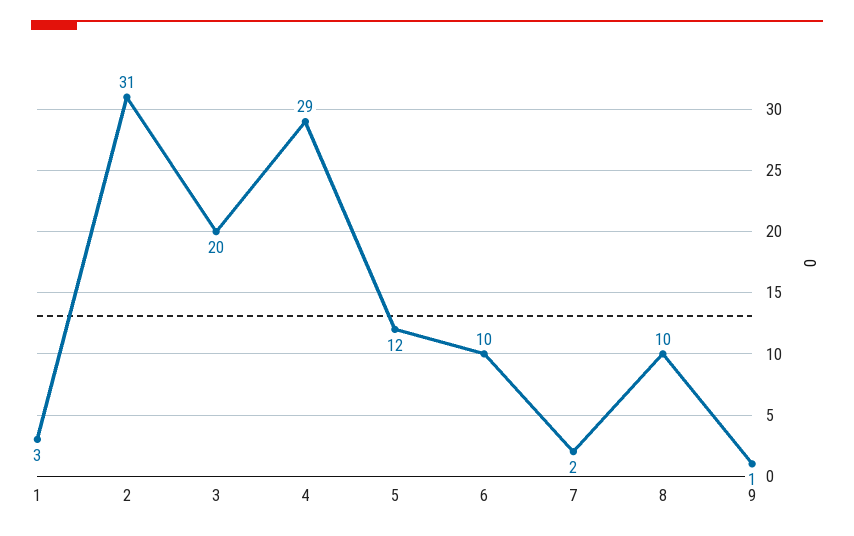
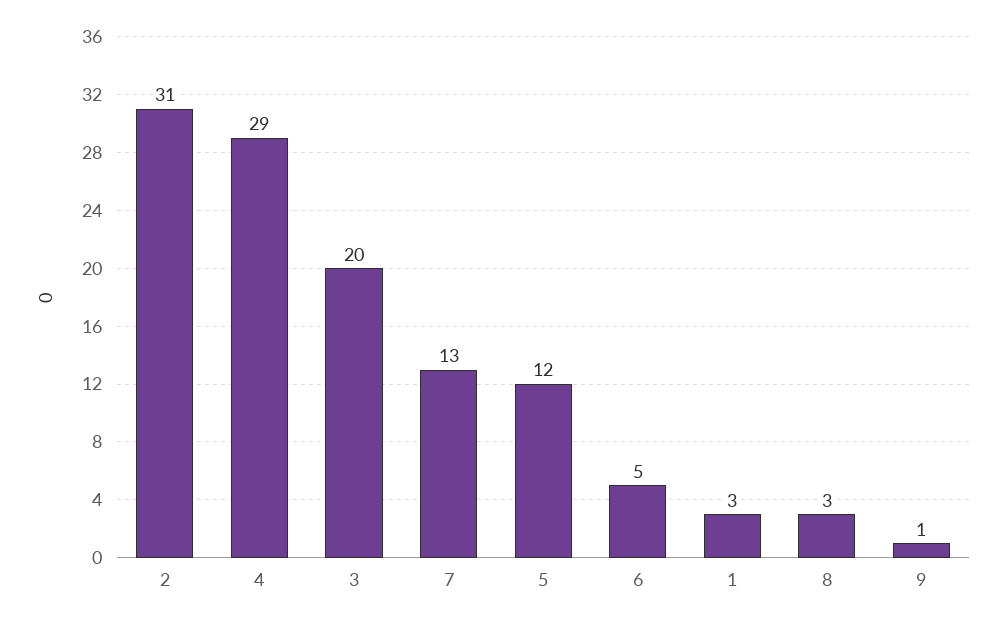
  {
    "1": 3,
    "2": 31,
    "3": 20,
    "4": 29,
    "5": 12,
-   "6": 10,
+   "6": 5,
-   "7": 2,
+   "7": 13,
-   "8": 10,
+   "8": 3,
    "9": 1
  }

